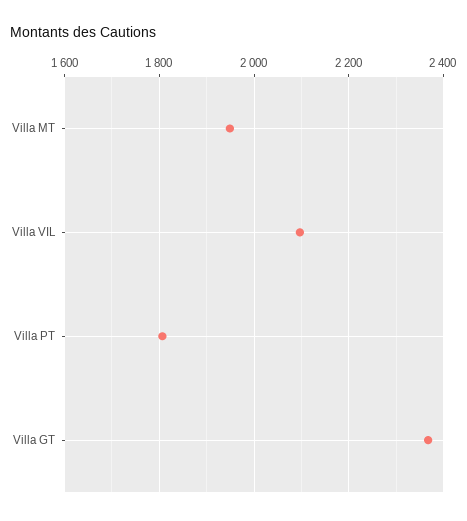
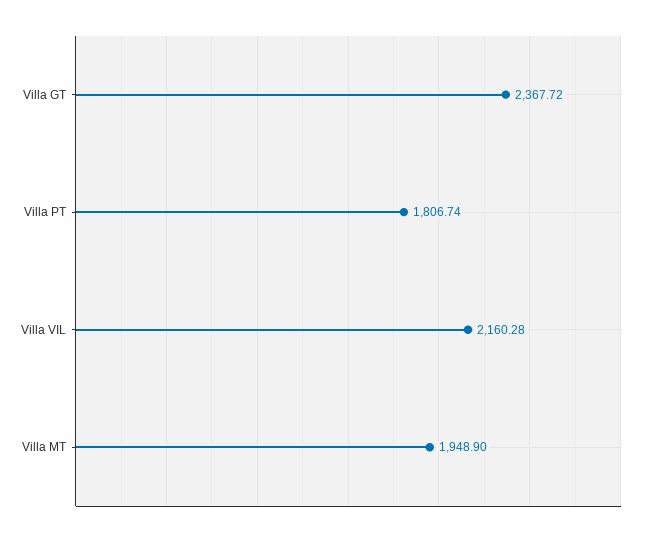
  {
    "Villa MT": 1948.9,
-   "Villa VIL": 2100,
+   "Villa VIL": 2160.28,
    "Villa PT": 1806.74,
    "Villa GT": 2367.72
  }

